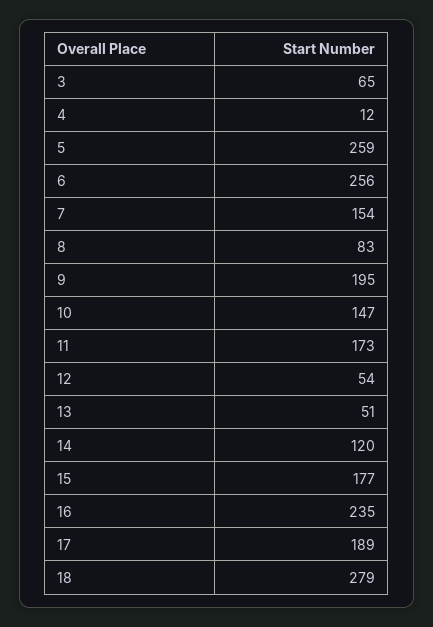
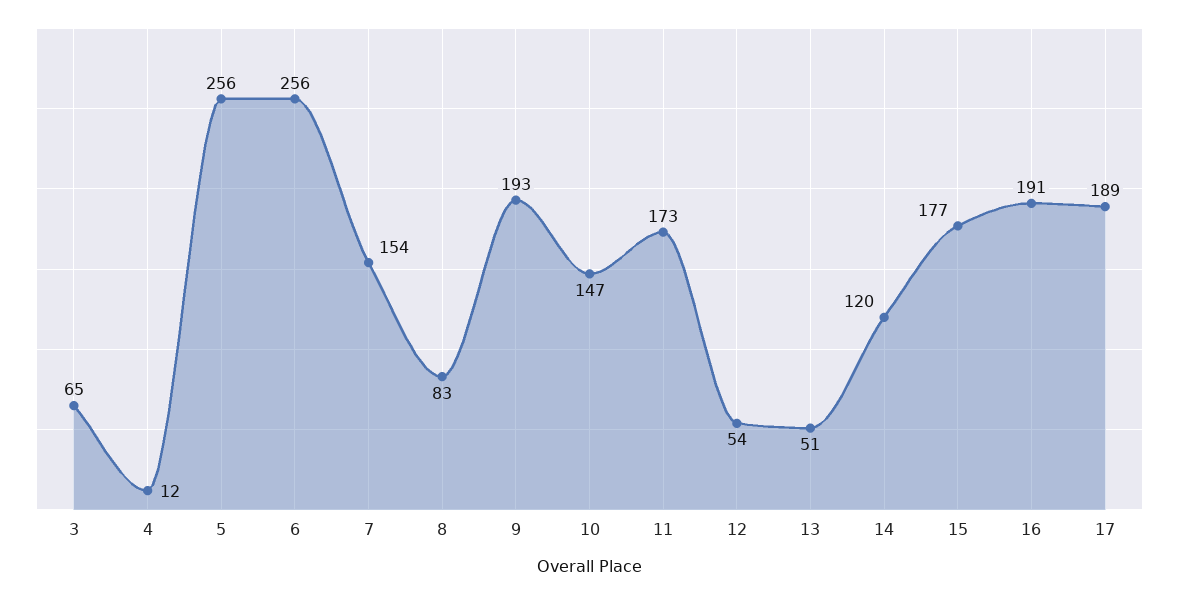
  {
    "3": 65,
    "4": 12,
-   "5": 259,
+   "5": 256,
    "6": 256,
    "7": 154,
    "8": 83,
-   "9": 195,
+   "9": 193,
    "10": 147,
    "11": 173,
    "12": 54,
    "13": 51,
    "14": 120,
    "15": 177,
-   "16": 235,
+   "16": 191,
-   "17": 189,
+   "17": 189
-   "18": 279
  }

